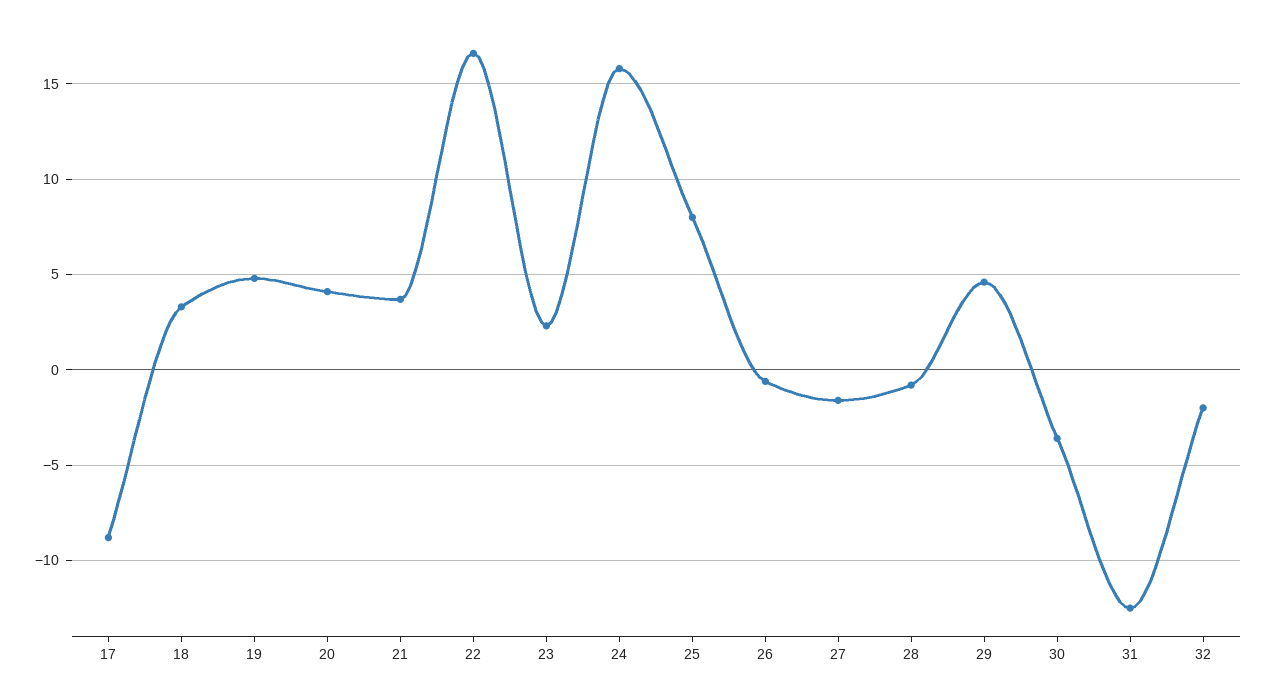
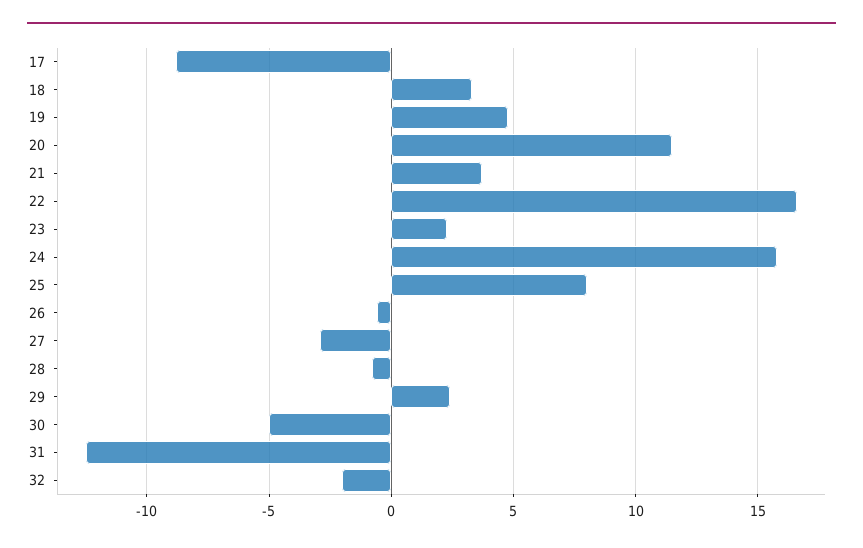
  {
    "17": -9,
    "18": 3.5,
    "19": 5,
-   "20": 4,
+   "20": 11.5,
    "21": 3.5,
    "22": 16.5,
    "23": 2.5,
    "24": 16,
    "25": 8,
    "26": -0.5,
-   "27": -1.5,
+   "27": -3,
    "28": -1,
-   "29": 4.5,
+   "29": 2.5,
-   "30": -3.5,
+   "30": -5,
    "31": -12.5,
    "32": -2
  }

